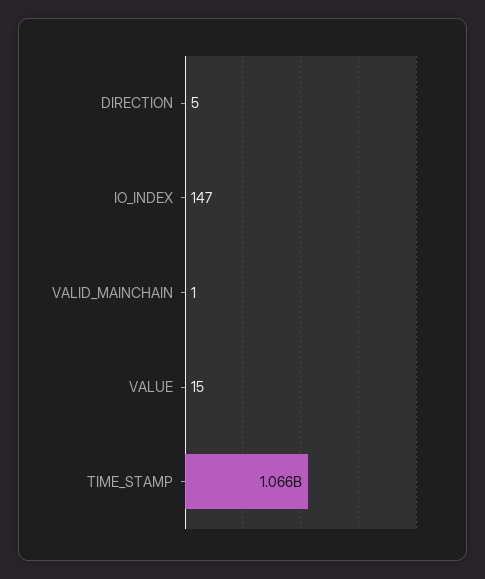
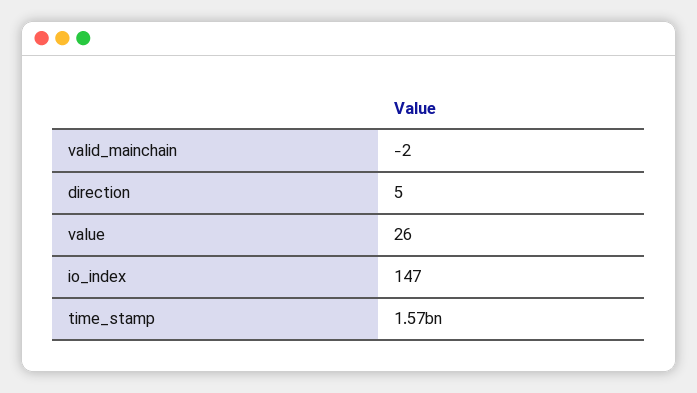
  {
    "DIRECTION": 5,
    "IO_INDEX": 147,
-   "VALID_MAINCHAIN": 1,
+   "VALID_MAINCHAIN": -2,
-   "VALUE": 15,
+   "VALUE": 26,
-   "TIME_STAMP": 1066000000
+   "TIME_STAMP": 1570000000
  }

